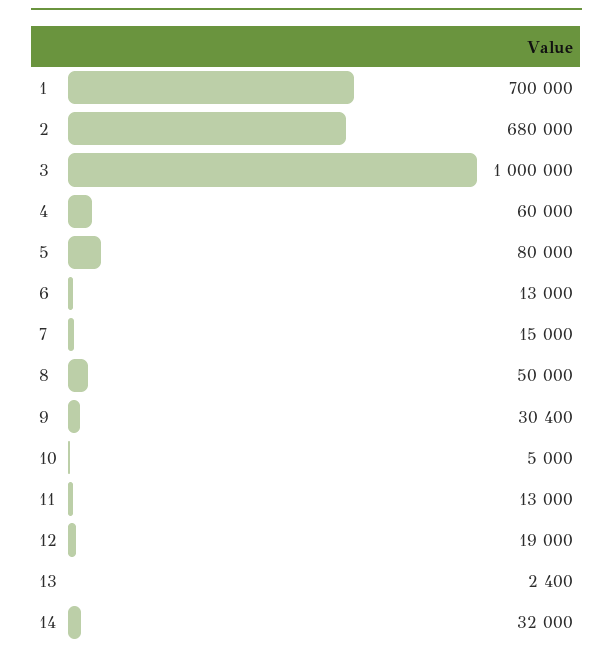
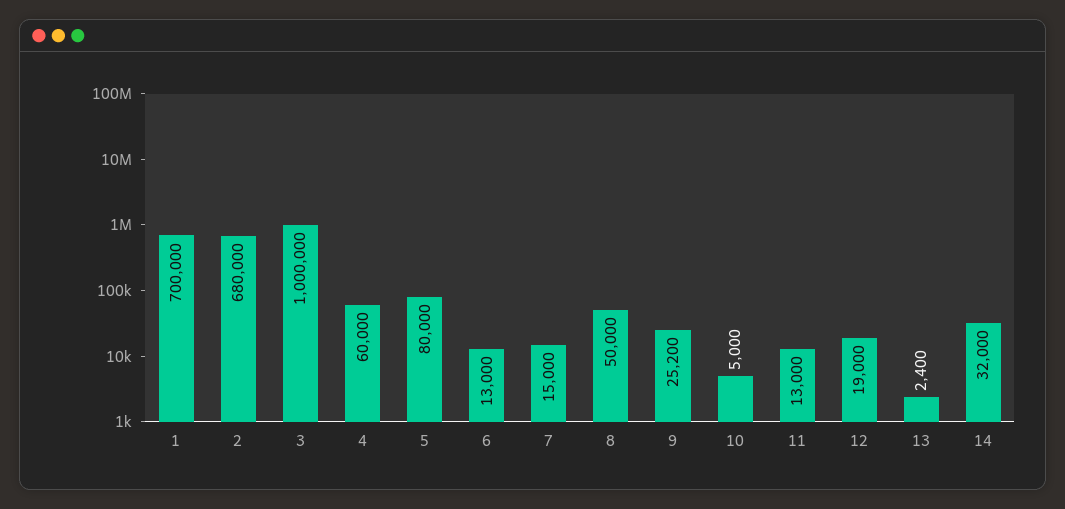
  {
    "1": 700000,
    "2": 680000,
    "3": 1000000,
    "4": 60000,
    "5": 80000,
    "6": 13000,
    "7": 15000,
    "8": 50000,
-   "9": 30400,
+   "9": 25200,
    "10": 5000,
    "11": 13000,
    "12": 19000,
    "13": 2400,
    "14": 32000
  }

